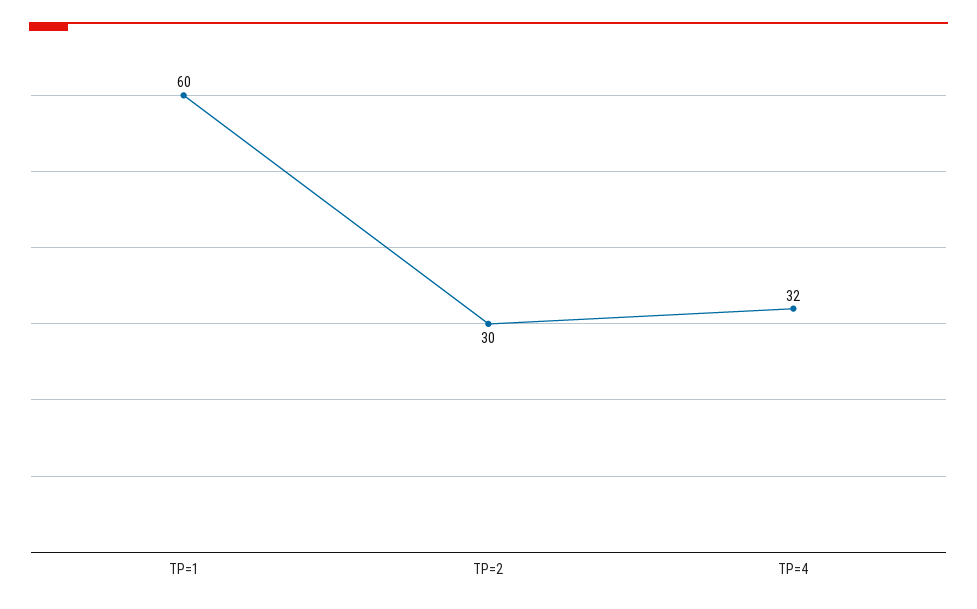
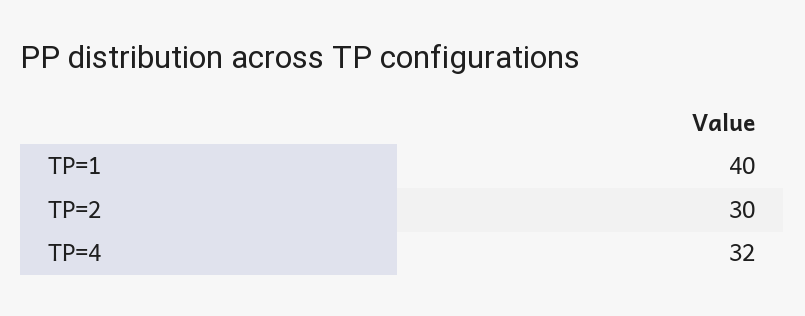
  {
-   "TP=1": 60,
+   "TP=1": 40,
    "TP=2": 30,
    "TP=4": 32
  }

